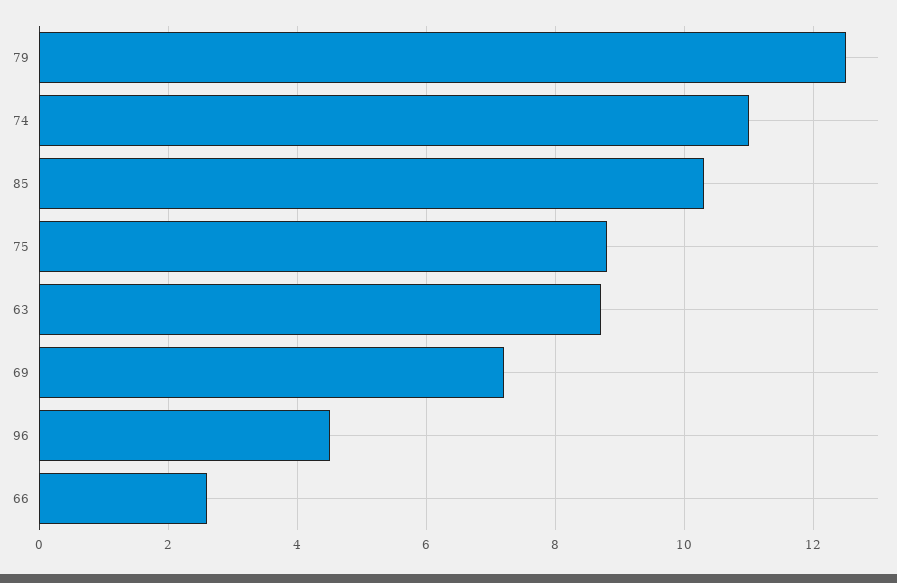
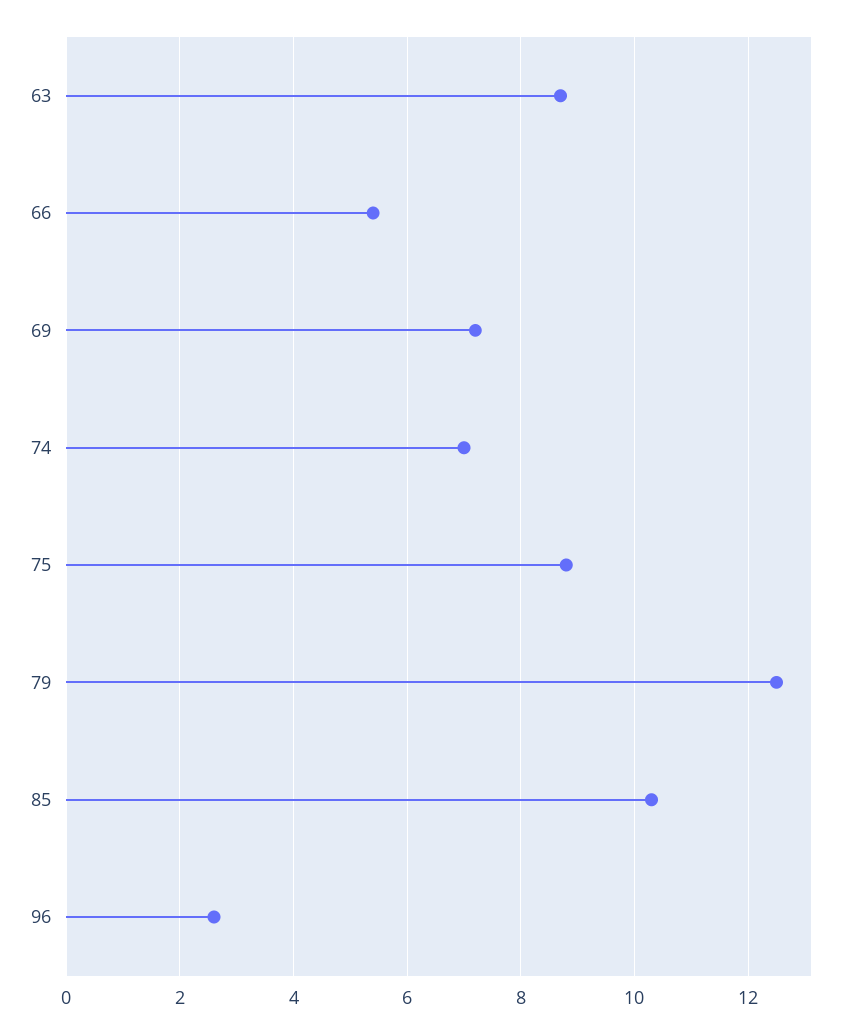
  {
    "79": 12.5,
-   "74": 11,
+   "74": 7,
    "85": 10.5,
    "75": 9,
    "63": 8.5,
    "69": 7,
-   "96": 4.5,
+   "96": 2.5,
-   "66": 2.5
+   "66": 5.5
  }

